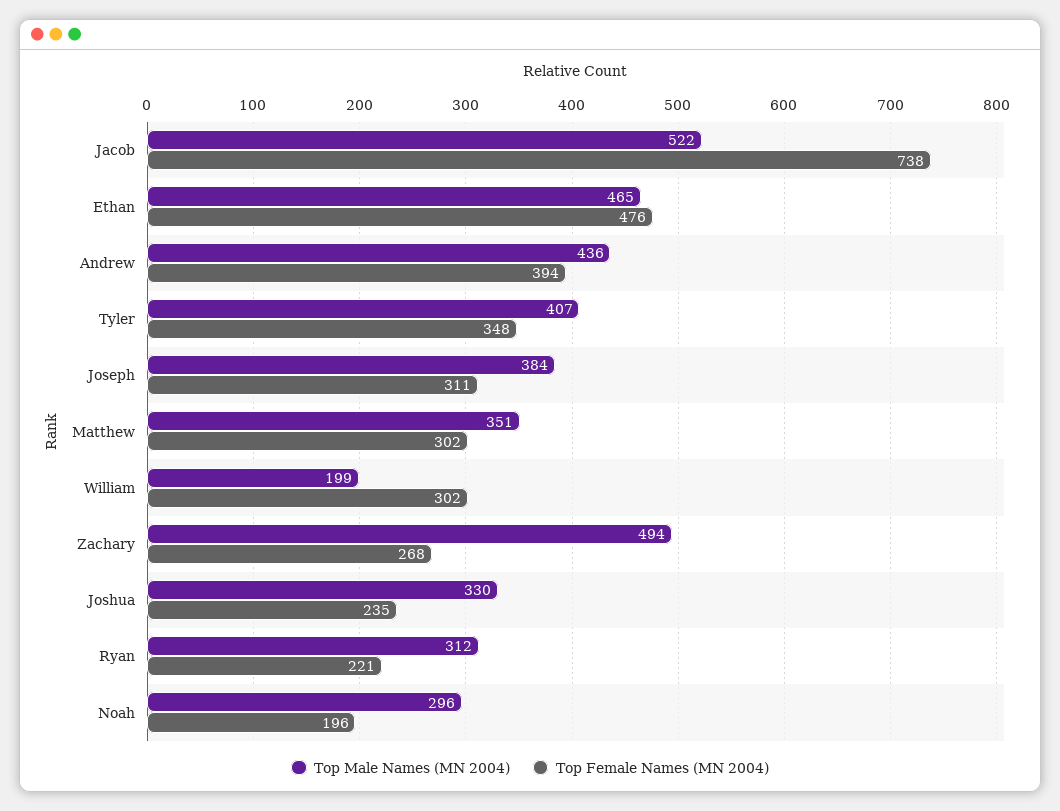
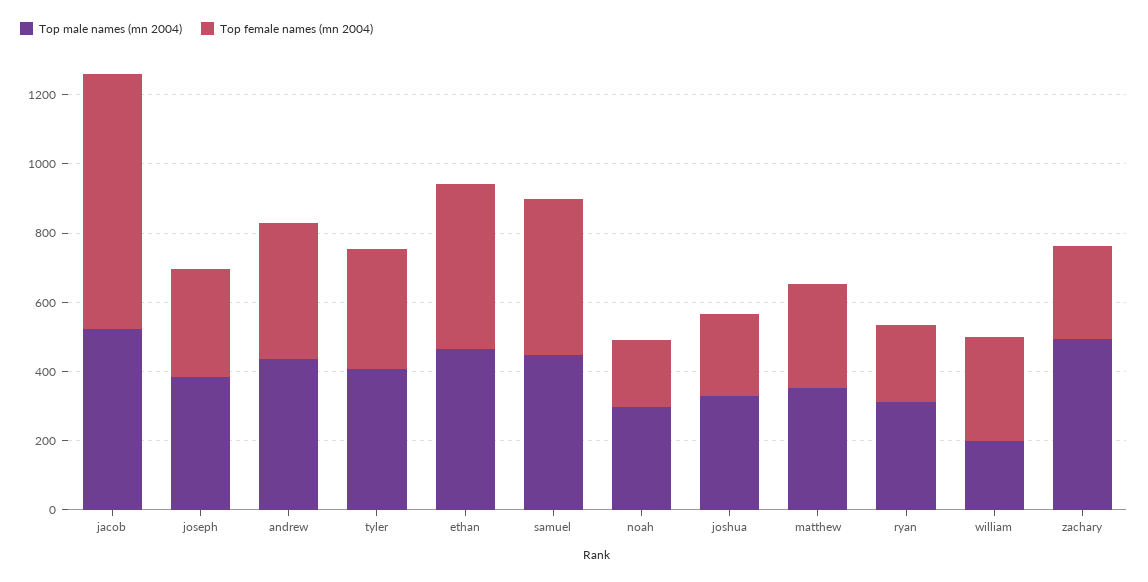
  {
    "Top Male Names (MN 2004)": {
      "Jacob": 522,
      "Ethan": 465,
      "Andrew": 436,
      "Tyler": 407,
      "Joseph": 384,
      "Matthew": 351,
      "William": 199,
      "Zachary": 494,
      "Joshua": 330,
      "Ryan": 312,
-     "Noah": 296
+     "Noah": 296,
+     "samuel": 450
    },
    "Top Female Names (MN 2004)": {
      "Jacob": 738,
      "Ethan": 476,
      "Andrew": 394,
      "Tyler": 348,
      "Joseph": 311,
      "Matthew": 302,
      "William": 302,
      "Zachary": 268,
      "Joshua": 235,
      "Ryan": 221,
-     "Noah": 196
+     "Noah": 196,
+     "samuel": 450
    }
  }

